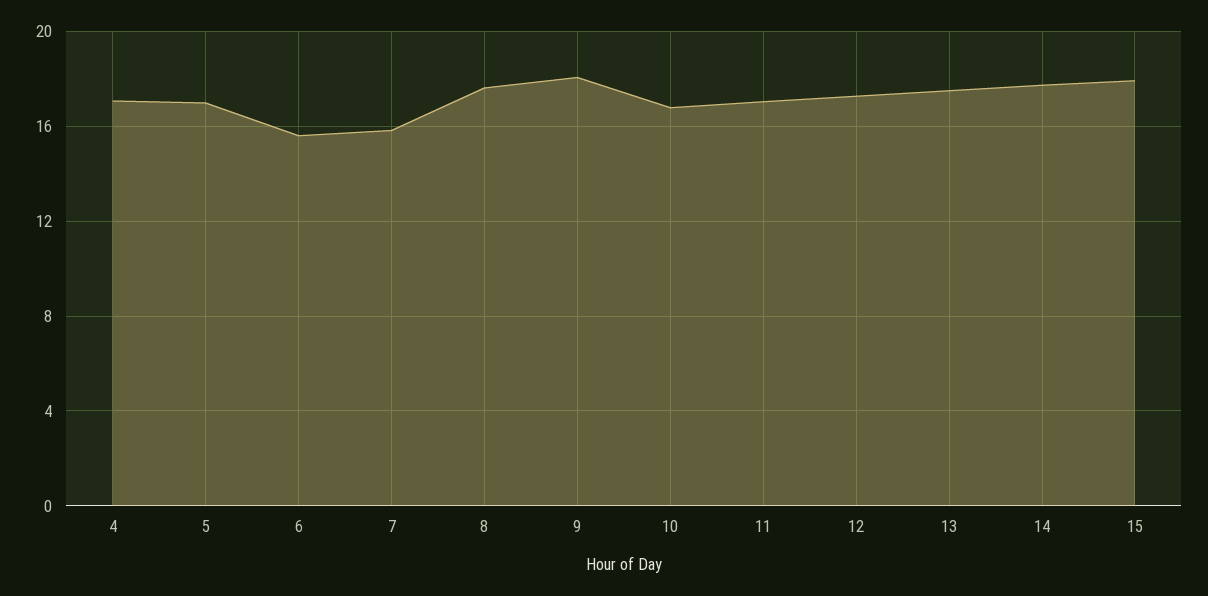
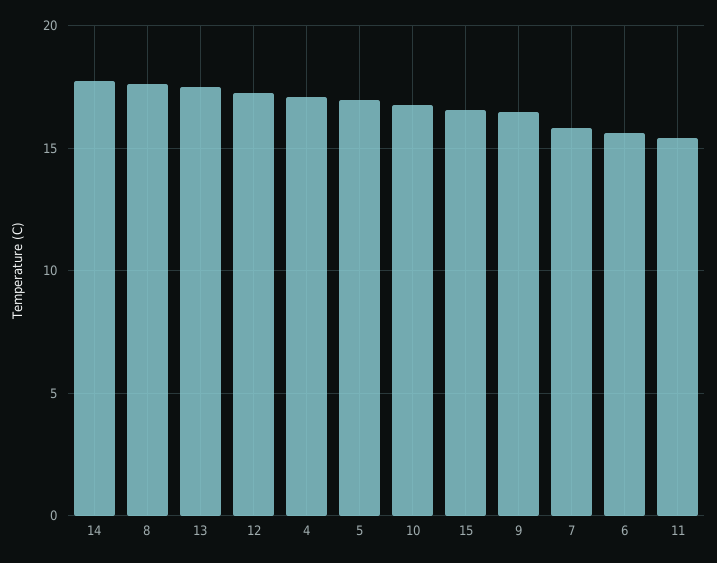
  {
    "4": 17,
    "5": 17,
    "6": 15.5,
    "7": 16,
    "8": 17.5,
-   "9": 18,
+   "9": 16.5,
    "10": 17,
-   "11": 17,
+   "11": 15.5,
    "12": 17.5,
    "13": 17.5,
    "14": 17.5,
-   "15": 18
+   "15": 16.5
  }

